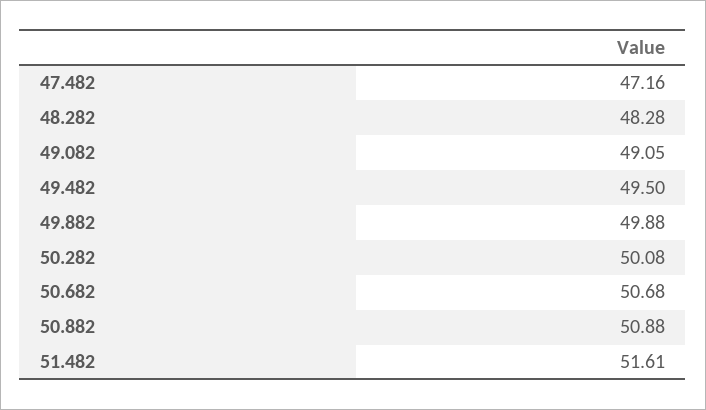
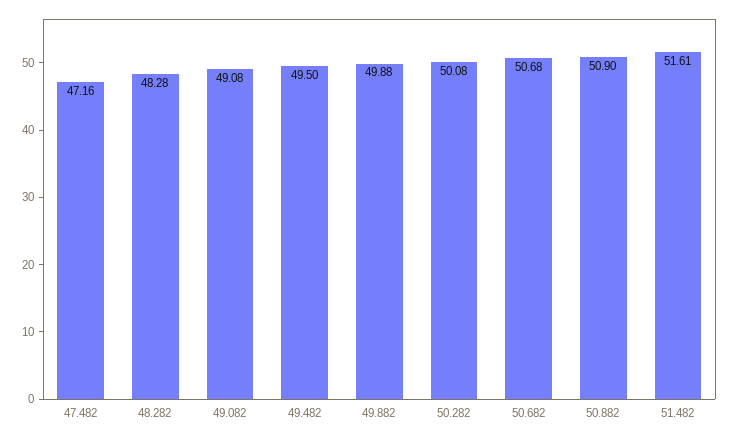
  {
    "47.482": 47.16,
    "48.282": 48.28,
-   "49.082": 49.05,
+   "49.082": 49.08,
    "49.482": 49.5,
    "49.882": 49.88,
    "50.282": 50.08,
    "50.682": 50.68,
-   "50.882": 50.88,
+   "50.882": 50.9,
    "51.482": 51.61
  }

